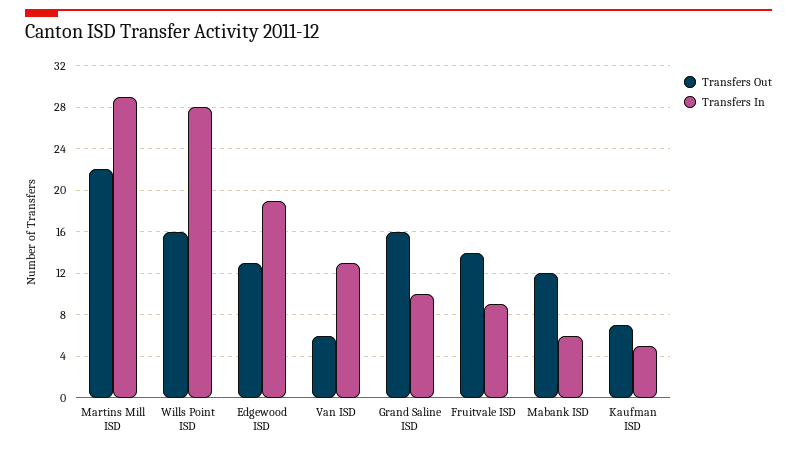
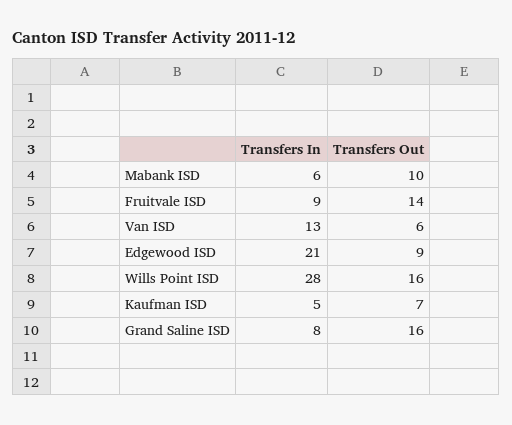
  {
    "Transfers Out": {
-     "Martins Mill ISD": 22,
      "Wills Point ISD": 16,
-     "Edgewood ISD": 13,
+     "Edgewood ISD": 9,
      "Van ISD": 6,
      "Grand Saline ISD": 16,
      "Fruitvale ISD": 14,
-     "Mabank ISD": 12,
+     "Mabank ISD": 10,
      "Kaufman ISD": 7
    },
    "Transfers In": {
-     "Martins Mill ISD": 29,
      "Wills Point ISD": 28,
-     "Edgewood ISD": 19,
+     "Edgewood ISD": 21,
      "Van ISD": 13,
-     "Grand Saline ISD": 10,
+     "Grand Saline ISD": 8,
      "Fruitvale ISD": 9,
      "Mabank ISD": 6,
      "Kaufman ISD": 5
    }
  }

